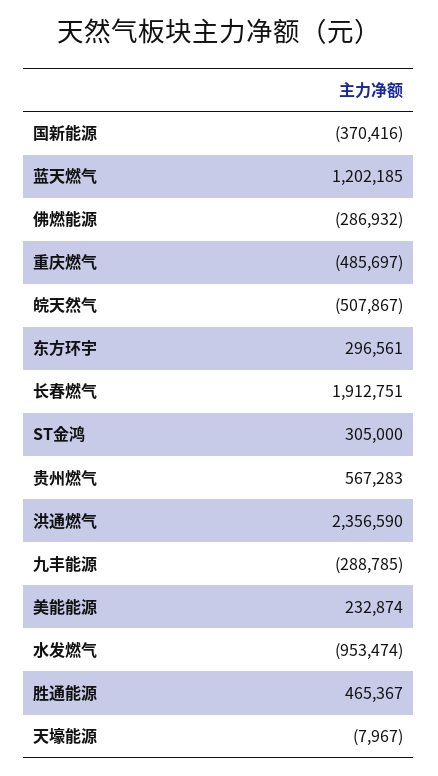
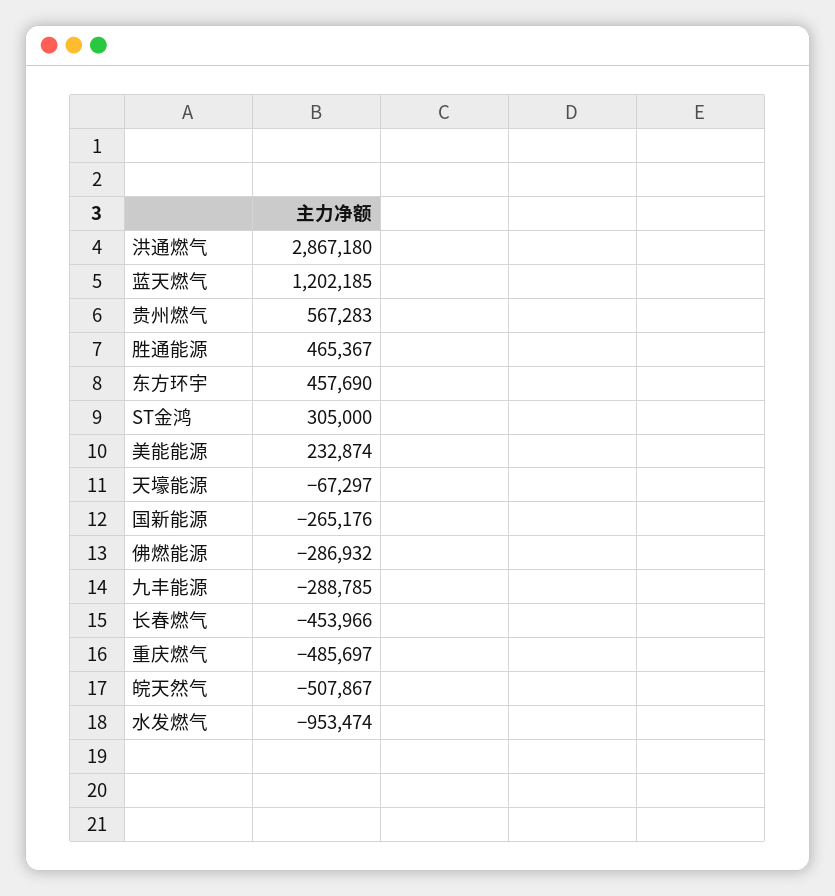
  {
-   "国新能源": -370416,
+   "国新能源": -265176,
    "蓝天燃气": 1202185,
    "佛燃能源": -286932,
    "重庆燃气": -485697,
    "皖天然气": -507867,
-   "东方环宇": 296561,
+   "东方环宇": 457690,
-   "长春燃气": 1912751,
+   "长春燃气": -453966,
    "ST金鸿": 305000,
    "贵州燃气": 567283,
-   "洪通燃气": 2356590,
+   "洪通燃气": 2867180,
    "九丰能源": -288785,
    "美能能源": 232874,
    "水发燃气": -953474,
    "胜通能源": 465367,
-   "天壕能源": -7967
+   "天壕能源": -67297
  }

